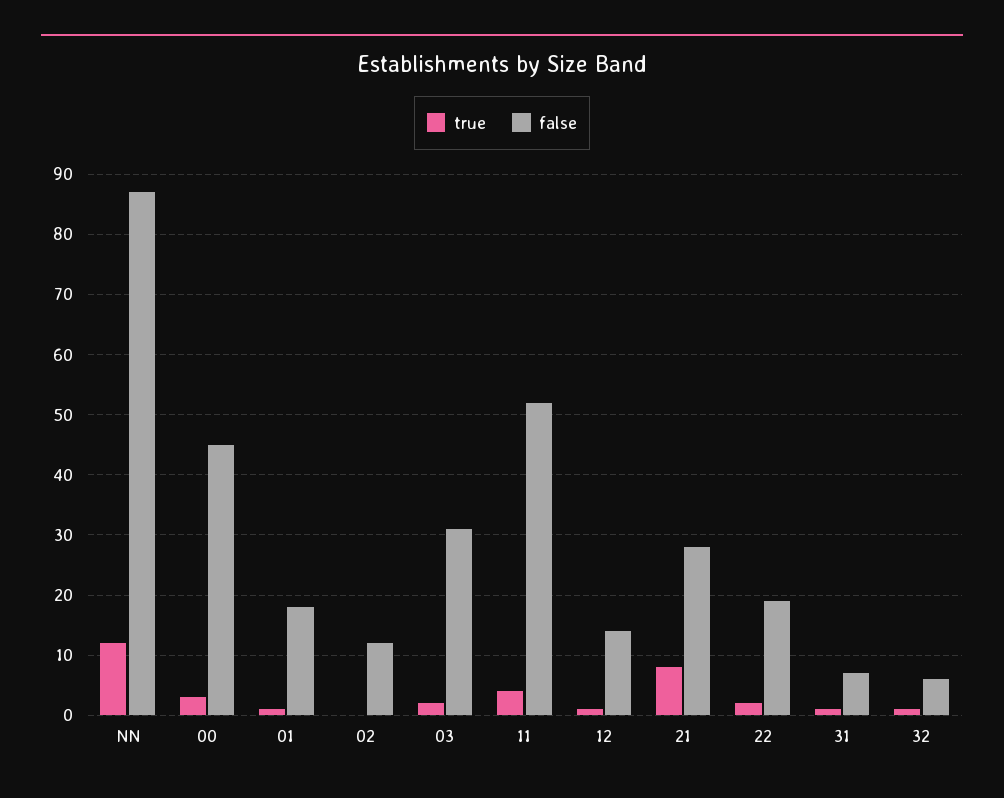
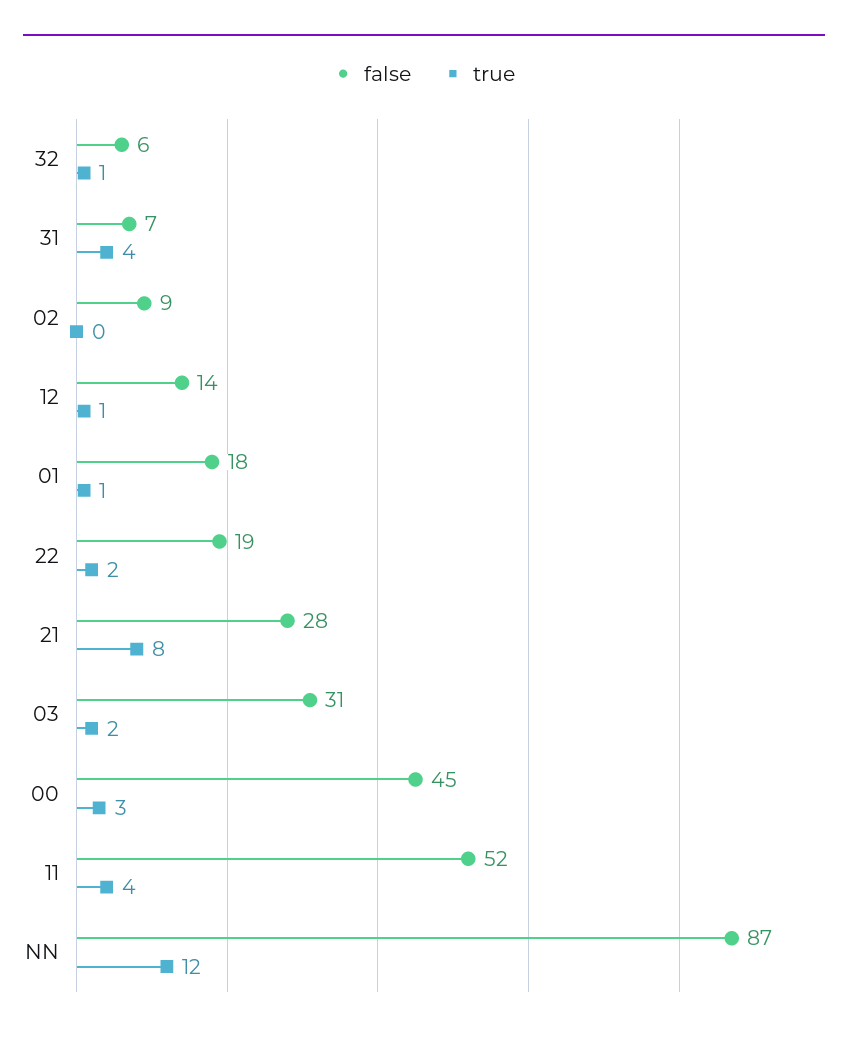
  {
    "true": {
      "NN": 12,
      "00": 3,
      "01": 1,
      "02": 0,
      "03": 2,
      "11": 4,
      "12": 1,
      "21": 8,
      "22": 2,
-     "31": 1,
+     "31": 4,
      "32": 1
    },
    "false": {
      "NN": 87,
      "00": 45,
      "01": 18,
-     "02": 12,
+     "02": 9,
      "03": 31,
      "11": 52,
      "12": 14,
      "21": 28,
      "22": 19,
      "31": 7,
      "32": 6
    }
  }

